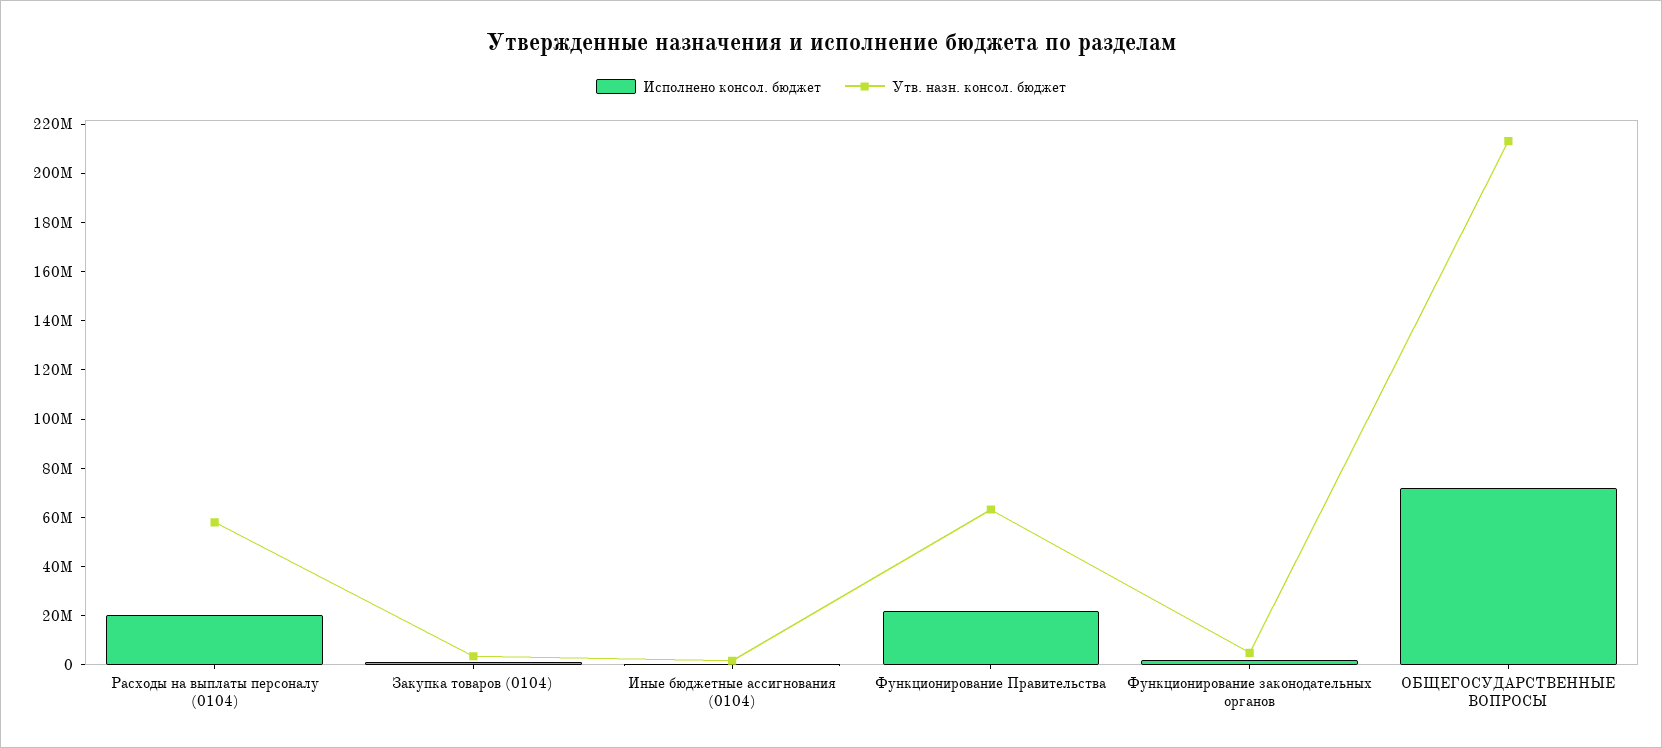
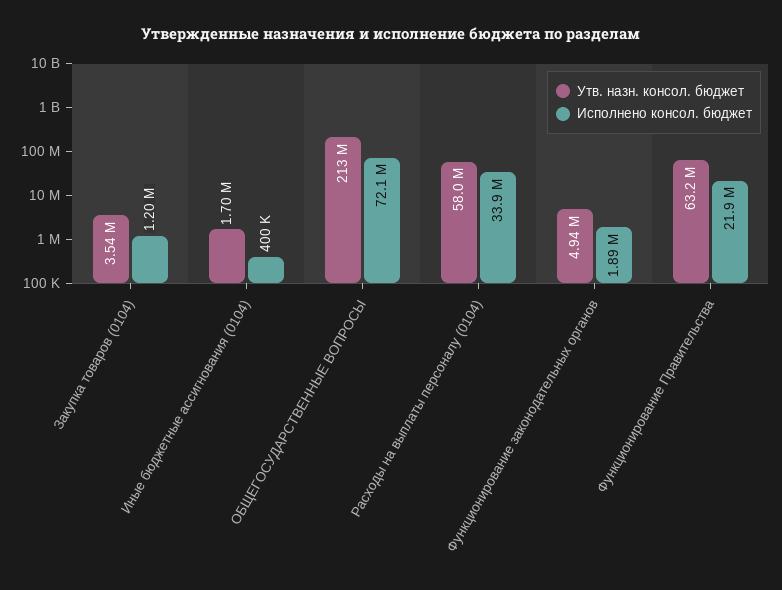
  {
    "Исполнено консол. бюджет": {
-     "Расходы на выплаты персоналу (0104)": 20000000,
+     "Расходы на выплаты персоналу (0104)": 33900000,
      "Закупка товаров (0104)": 1200000,
      "Иные бюджетные ассигнования (0104)": 400000,
      "Функционирование Правительства": 21900000,
      "Функционирование законодательных органов": 1890000,
      "ОБЩЕГОСУДАРСТВЕННЫЕ ВОПРОСЫ": 72100000
    },
    "Утв. назн. консол. бюджет": {
      "Расходы на выплаты персоналу (0104)": 58000000,
      "Закупка товаров (0104)": 3540000,
      "Иные бюджетные ассигнования (0104)": 1700000,
      "Функционирование Правительства": 63200000,
      "Функционирование законодательных органов": 4940000,
      "ОБЩЕГОСУДАРСТВЕННЫЕ ВОПРОСЫ": 213000000
    }
  }

